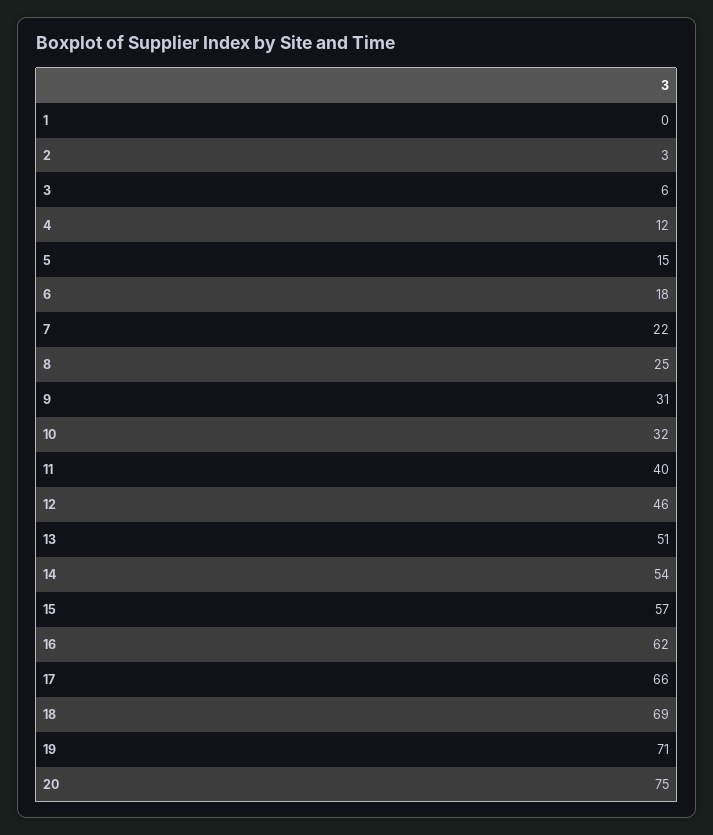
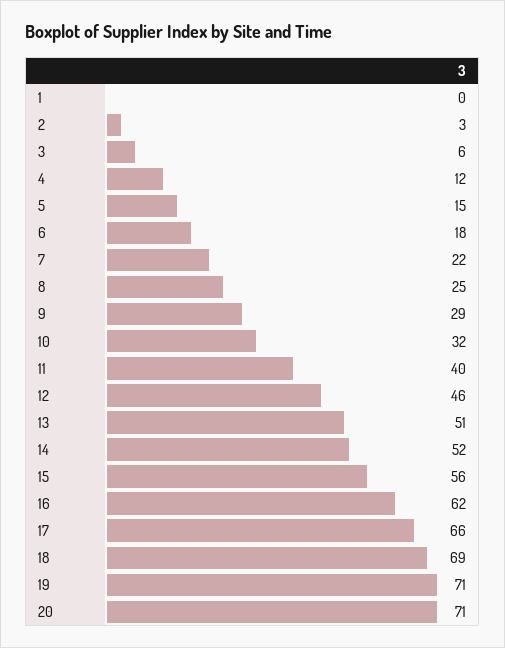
  {
    "1": 0,
    "2": 3,
    "3": 6,
    "4": 12,
    "5": 15,
    "6": 18,
    "7": 22,
    "8": 25,
-   "9": 31,
+   "9": 29,
    "10": 32,
    "11": 40,
    "12": 46,
    "13": 51,
-   "14": 54,
+   "14": 52,
-   "15": 57,
+   "15": 56,
    "16": 62,
    "17": 66,
    "18": 69,
    "19": 71,
-   "20": 75
+   "20": 71
  }

